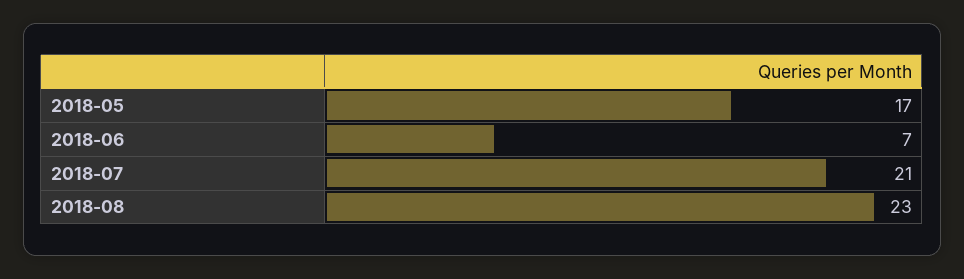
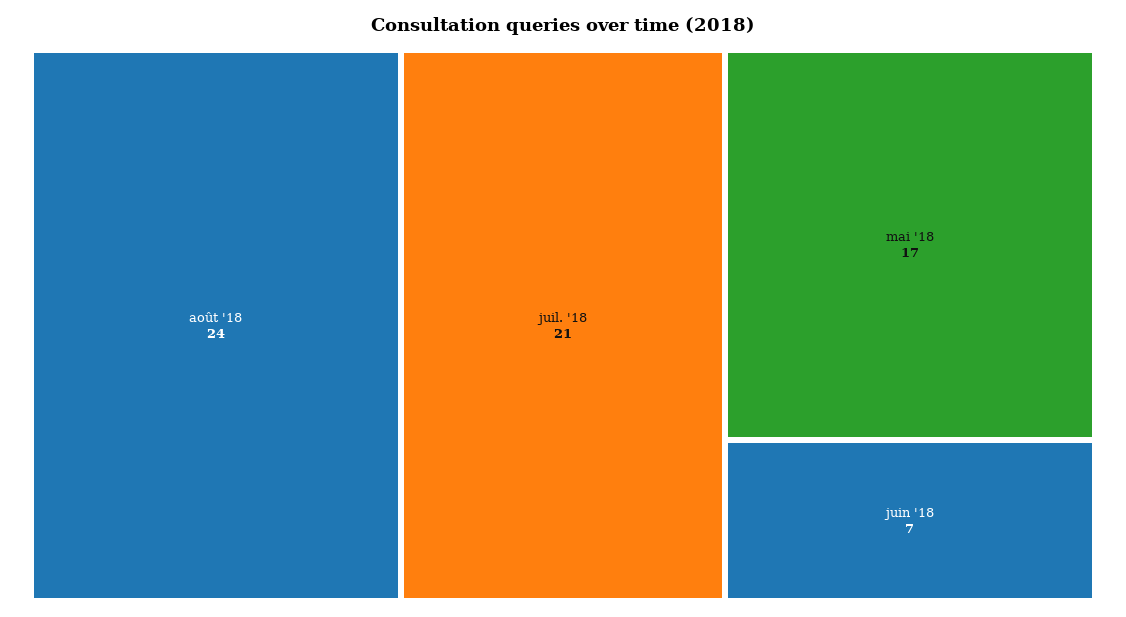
  {
    "2018-05": 17,
    "2018-06": 7,
    "2018-07": 21,
-   "2018-08": 23
+   "2018-08": 24
  }

